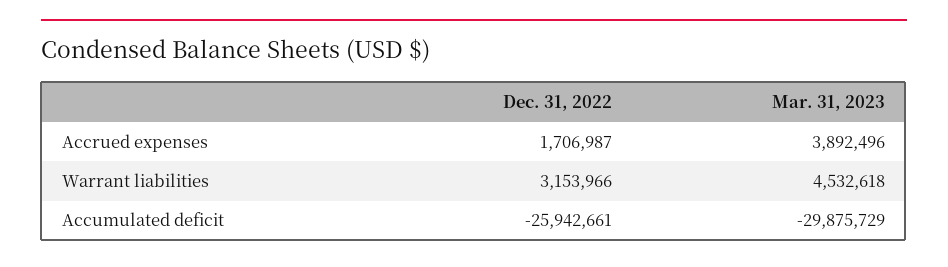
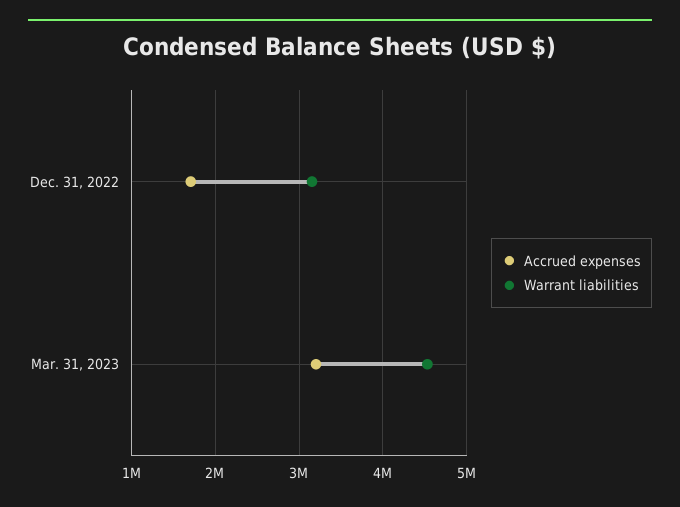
  {
    "Accrued expenses": {
      "Dec. 31, 2022": 1706987,
-     "Mar. 31, 2023": 3892496
+     "Mar. 31, 2023": 3200000
    },
    "Warrant liabilities": {
      "Dec. 31, 2022": 3153966,
      "Mar. 31, 2023": 4532618
-   },
+   }
-   "Accumulated deficit": {
-     "Dec. 31, 2022": -25942661,
-     "Mar. 31, 2023": -29875729
-   }
  }

